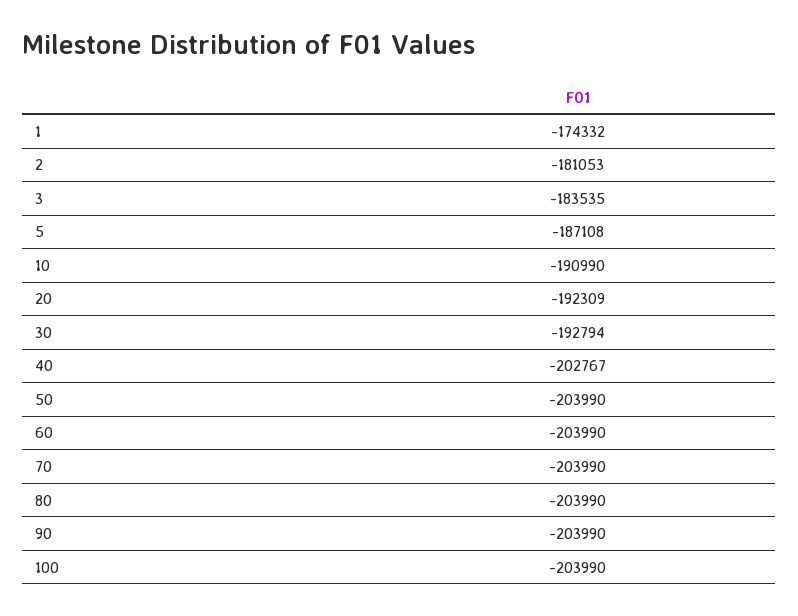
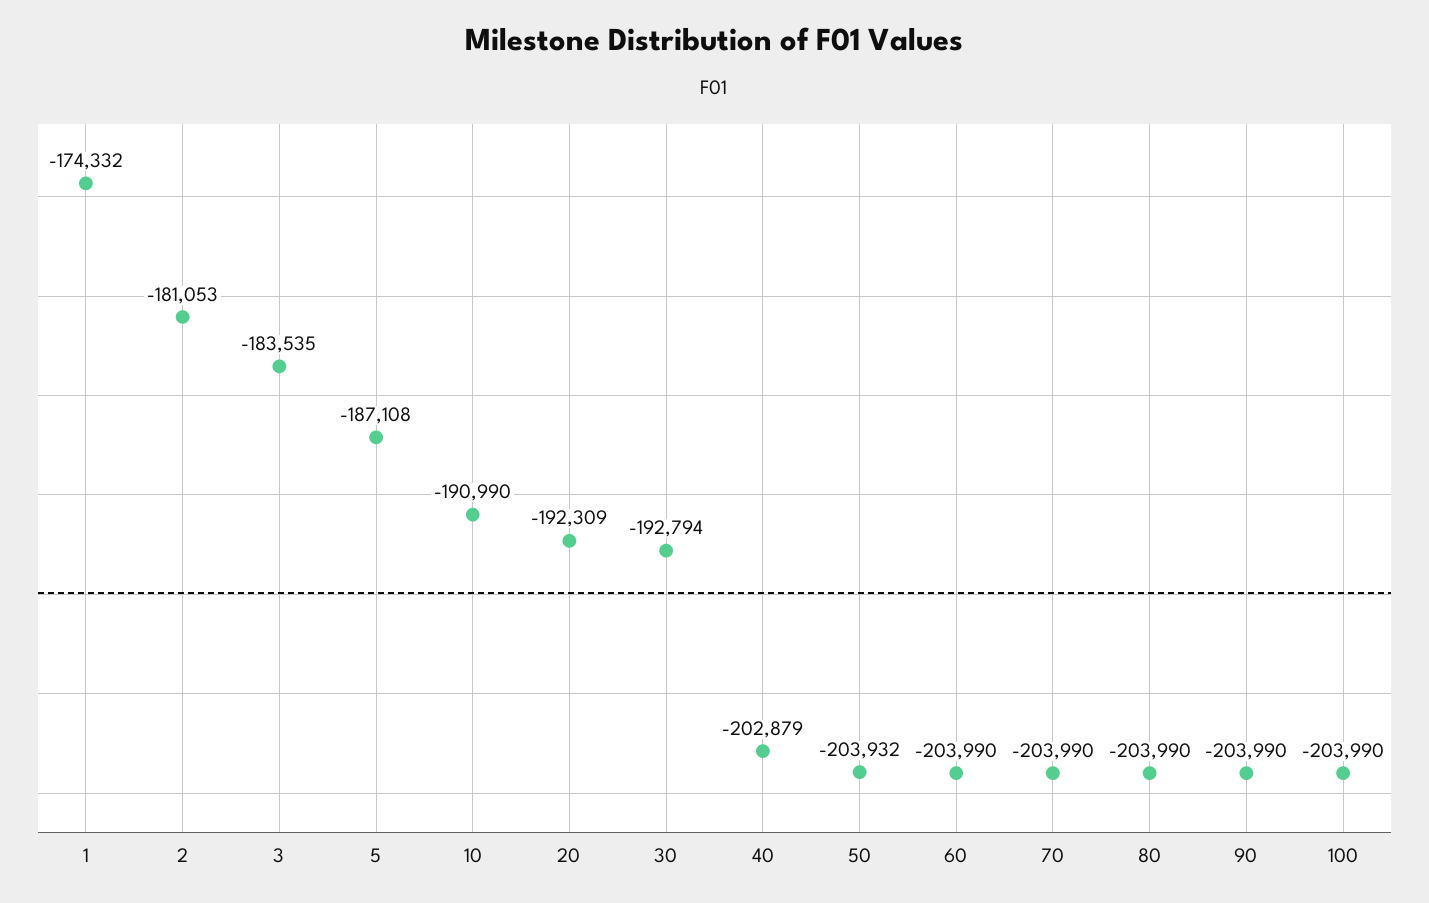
  {
    "1": -174332,
    "2": -181053,
    "3": -183535,
    "5": -187108,
    "10": -190990,
    "20": -192309,
    "30": -192794,
-   "40": -202767,
+   "40": -202879,
-   "50": -203990,
+   "50": -203932,
    "60": -203990,
    "70": -203990,
    "80": -203990,
    "90": -203990,
    "100": -203990
  }

